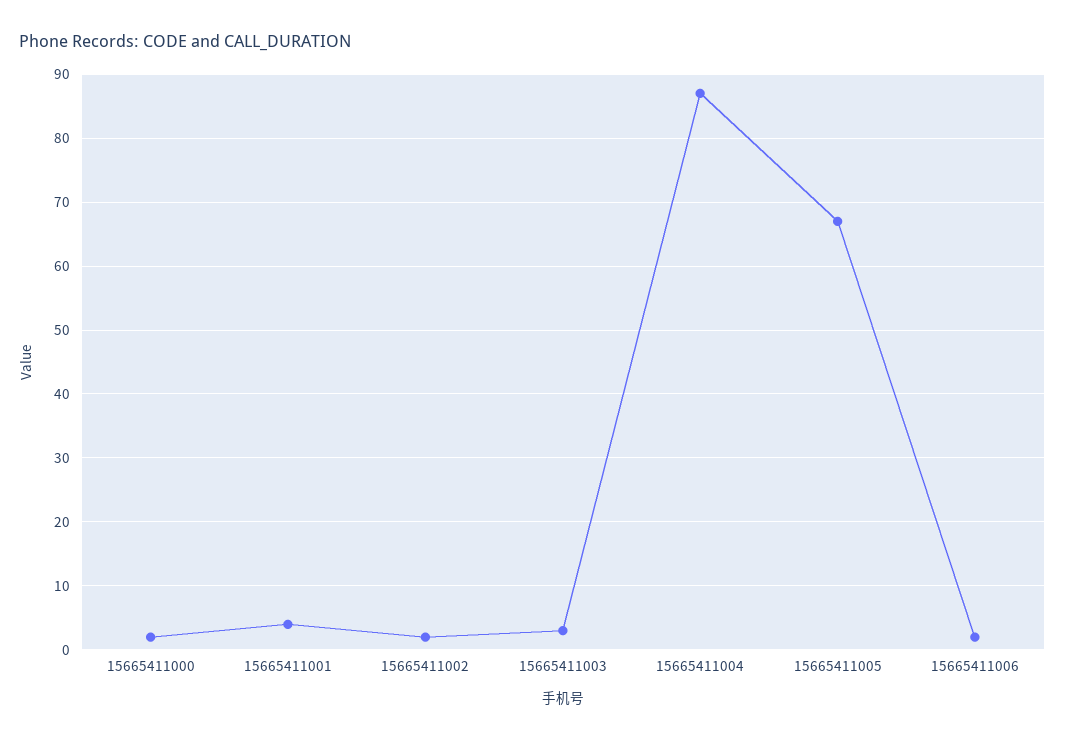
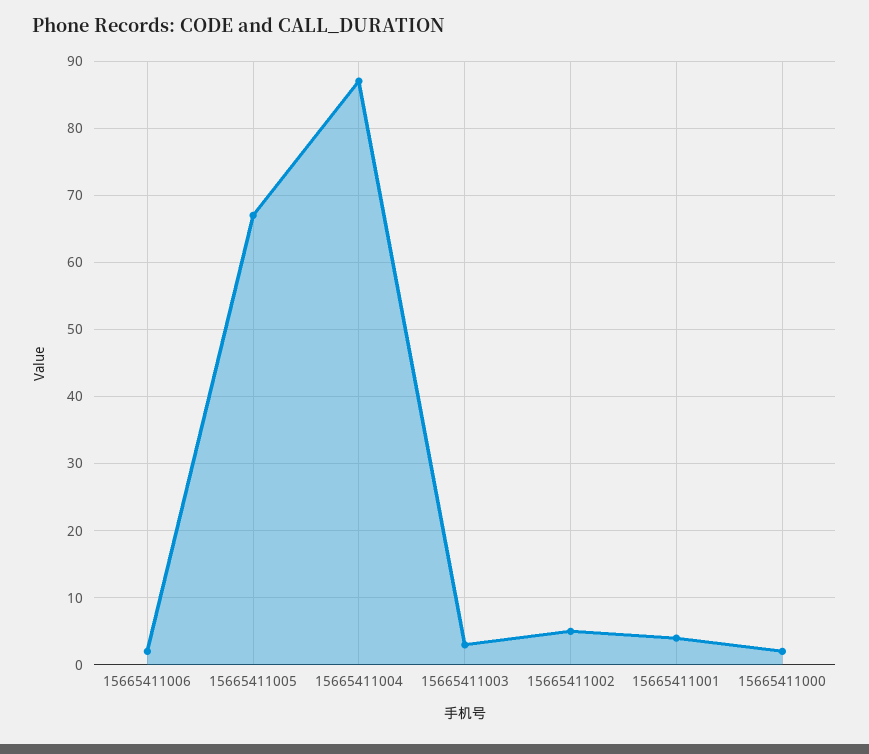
  {
    "15665411000": 2,
    "15665411001": 4,
-   "15665411002": 2,
+   "15665411002": 5,
    "15665411003": 3,
    "15665411004": 87,
    "15665411005": 67,
    "15665411006": 2
  }

